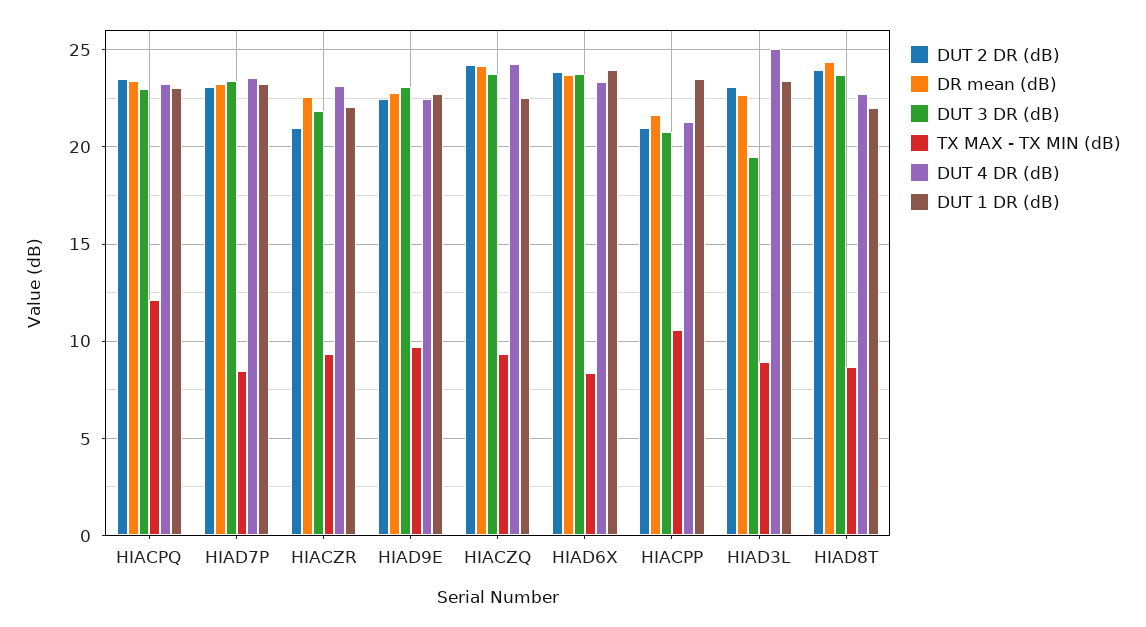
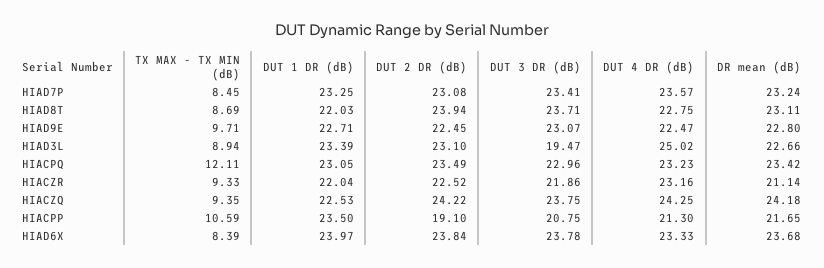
  {
    "DUT 2 DR (dB)": {
      "HIACPQ": 23.49,
      "HIAD7P": 23.08,
-     "HIACZR": 21,
+     "HIACZR": 22.52,
      "HIAD9E": 22.45,
      "HIACZQ": 24.22,
      "HIAD6X": 23.84,
-     "HIACPP": 21,
+     "HIACPP": 19.1,
      "HIAD3L": 23.1,
      "HIAD8T": 23.94
    },
    "DR mean (dB)": {
      "HIACPQ": 23.42,
      "HIAD7P": 23.24,
-     "HIACZR": 22.5,
+     "HIACZR": 21.14,
      "HIAD9E": 22.8,
      "HIACZQ": 24.18,
      "HIAD6X": 23.68,
      "HIACPP": 21.65,
      "HIAD3L": 22.66,
-     "HIAD8T": 24.5
+     "HIAD8T": 23.11
    },
    "DUT 3 DR (dB)": {
      "HIACPQ": 22.96,
      "HIAD7P": 23.41,
      "HIACZR": 21.86,
      "HIAD9E": 23.07,
      "HIACZQ": 23.75,
      "HIAD6X": 23.78,
      "HIACPP": 20.75,
      "HIAD3L": 19.47,
      "HIAD8T": 23.71
    },
    "TX MAX - TX MIN (dB)": {
      "HIACPQ": 12.11,
      "HIAD7P": 8.45,
      "HIACZR": 9.33,
      "HIAD9E": 9.71,
      "HIACZQ": 9.35,
      "HIAD6X": 8.39,
      "HIACPP": 10.59,
      "HIAD3L": 8.94,
      "HIAD8T": 8.69
    },
    "DUT 4 DR (dB)": {
      "HIACPQ": 23.23,
      "HIAD7P": 23.57,
      "HIACZR": 23.16,
      "HIAD9E": 22.47,
      "HIACZQ": 24.25,
      "HIAD6X": 23.33,
      "HIACPP": 21.3,
      "HIAD3L": 25.02,
      "HIAD8T": 22.75
    },
    "DUT 1 DR (dB)": {
      "HIACPQ": 23.05,
      "HIAD7P": 23.25,
      "HIACZR": 22.04,
      "HIAD9E": 22.71,
      "HIACZQ": 22.53,
      "HIAD6X": 23.97,
      "HIACPP": 23.5,
      "HIAD3L": 23.39,
      "HIAD8T": 22.03
    }
  }

